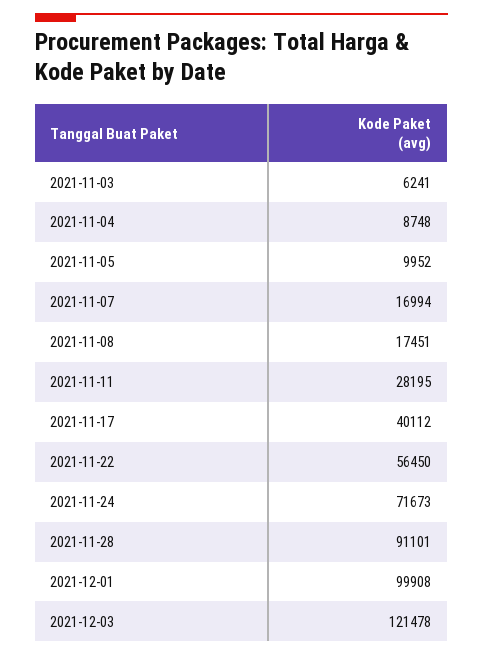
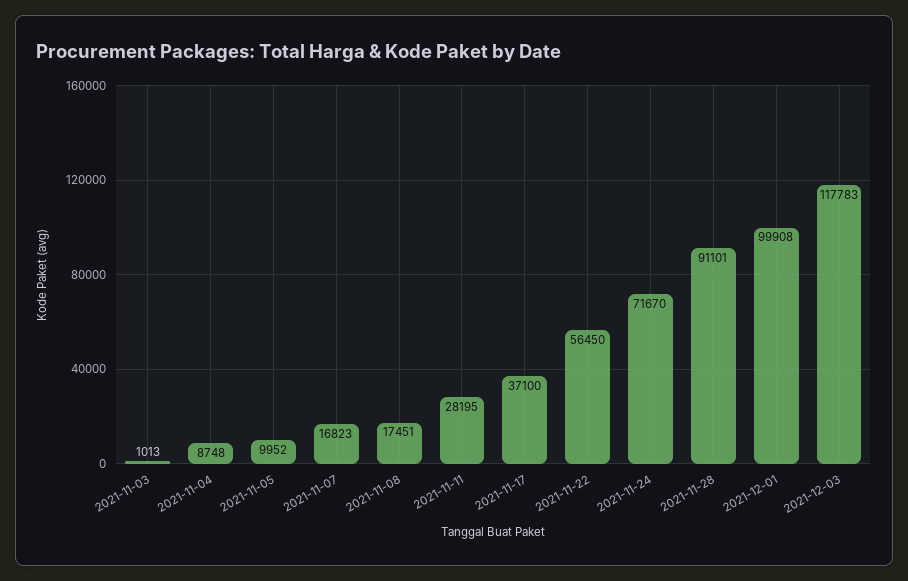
  {
-   "2021-11-03": 6241,
+   "2021-11-03": 1013,
    "2021-11-04": 8748,
    "2021-11-05": 9952,
-   "2021-11-07": 16994,
+   "2021-11-07": 16823,
    "2021-11-08": 17451,
    "2021-11-11": 28195,
-   "2021-11-17": 40112,
+   "2021-11-17": 37100,
    "2021-11-22": 56450,
-   "2021-11-24": 71673,
+   "2021-11-24": 71670,
    "2021-11-28": 91101,
    "2021-12-01": 99908,
-   "2021-12-03": 121478
+   "2021-12-03": 117783
  }

